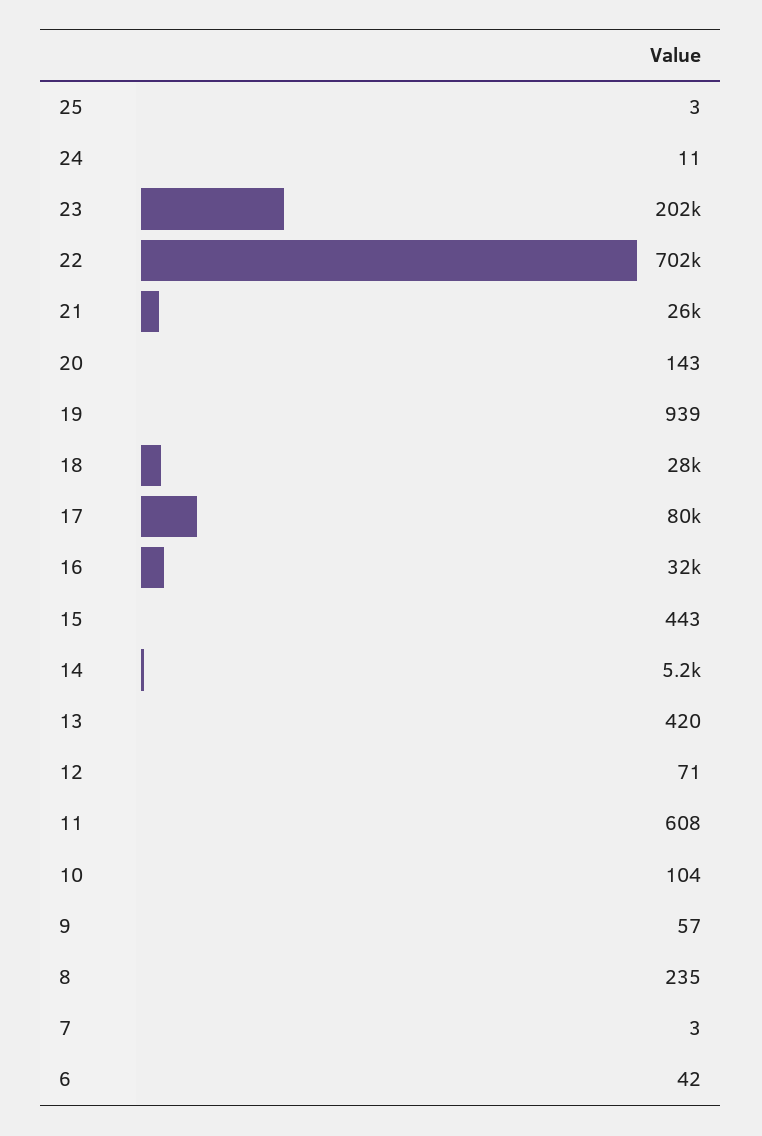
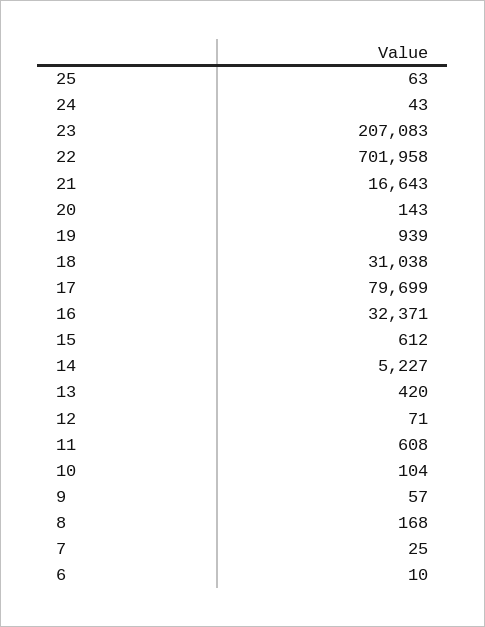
  {
-   "25": 3,
+   "25": 63,
-   "24": 11,
+   "24": 43,
-   "23": 202000,
+   "23": 207083,
    "22": 701958,
-   "21": 26000,
+   "21": 16643,
    "20": 143,
    "19": 939,
-   "18": 28000,
+   "18": 31038,
    "17": 79699,
    "16": 32371,
-   "15": 443,
+   "15": 612,
    "14": 5227,
    "13": 420,
    "12": 71,
    "11": 608,
    "10": 104,
    "9": 57,
-   "8": 235,
+   "8": 168,
-   "7": 3,
+   "7": 25,
-   "6": 42
+   "6": 10
  }

